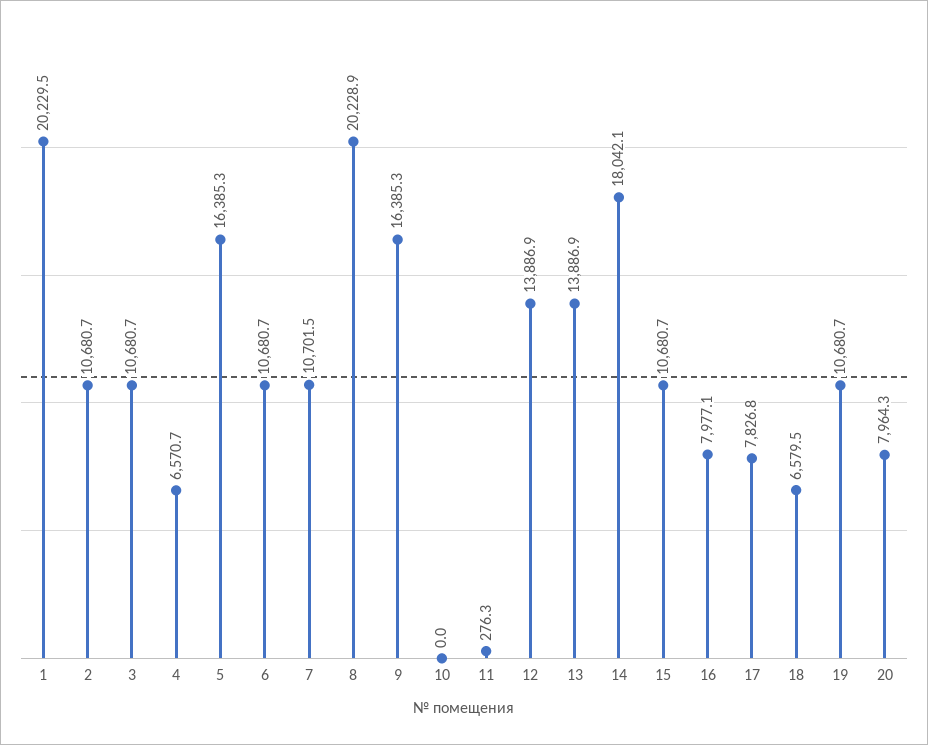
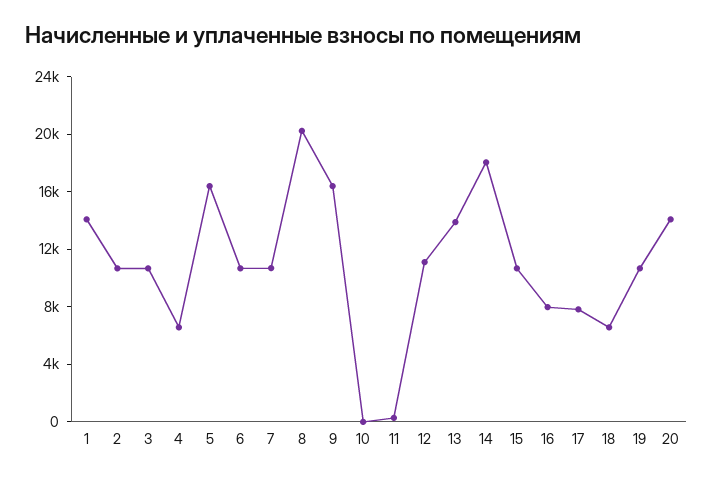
  {
-   "1": 20229.5,
+   "1": 14000,
    "2": 10680.7,
    "3": 10680.7,
    "4": 6570.7,
    "5": 16385.3,
    "6": 10680.7,
    "7": 10701.5,
    "8": 20228.9,
    "9": 16385.3,
    "10": 0,
    "11": 276.3,
-   "12": 13886.9,
+   "12": 11000,
    "13": 13886.9,
    "14": 18042.1,
    "15": 10680.7,
    "16": 7977.1,
    "17": 7826.8,
    "18": 6579.5,
    "19": 10680.7,
-   "20": 7964.3
+   "20": 14000
  }

